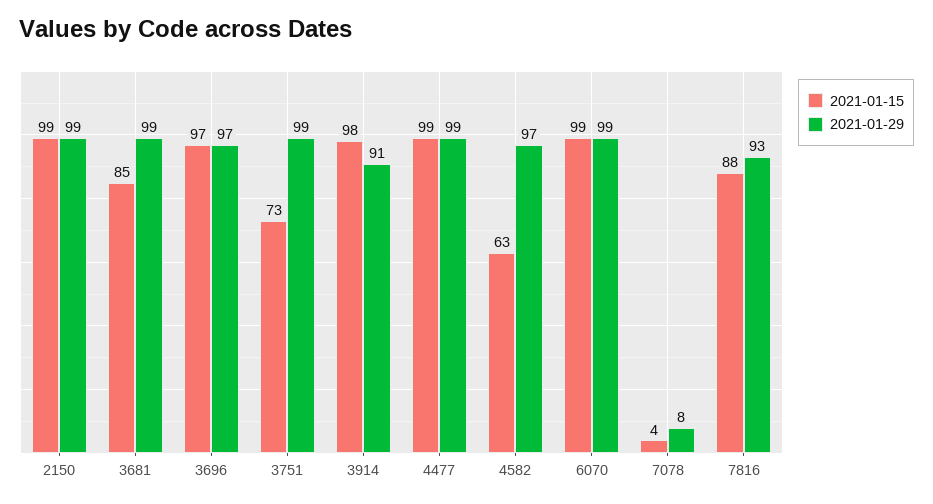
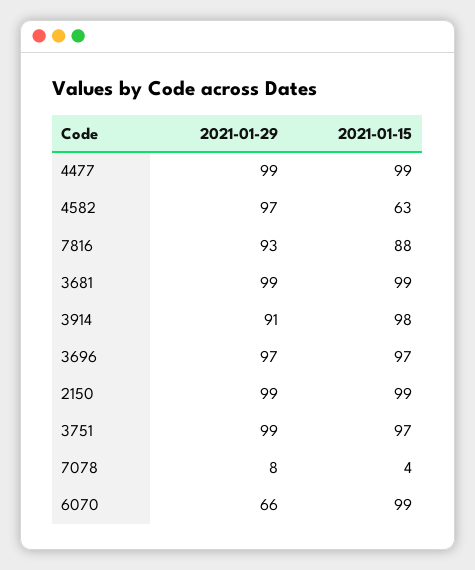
  {
    "2021-01-15": {
      "2150": 99,
-     "3681": 85,
+     "3681": 99,
      "3696": 97,
-     "3751": 73,
+     "3751": 97,
      "3914": 98,
      "4477": 99,
      "4582": 63,
      "6070": 99,
      "7078": 4,
      "7816": 88
    },
    "2021-01-29": {
      "2150": 99,
      "3681": 99,
      "3696": 97,
      "3751": 99,
      "3914": 91,
      "4477": 99,
      "4582": 97,
-     "6070": 99,
+     "6070": 66,
      "7078": 8,
      "7816": 93
    }
  }

